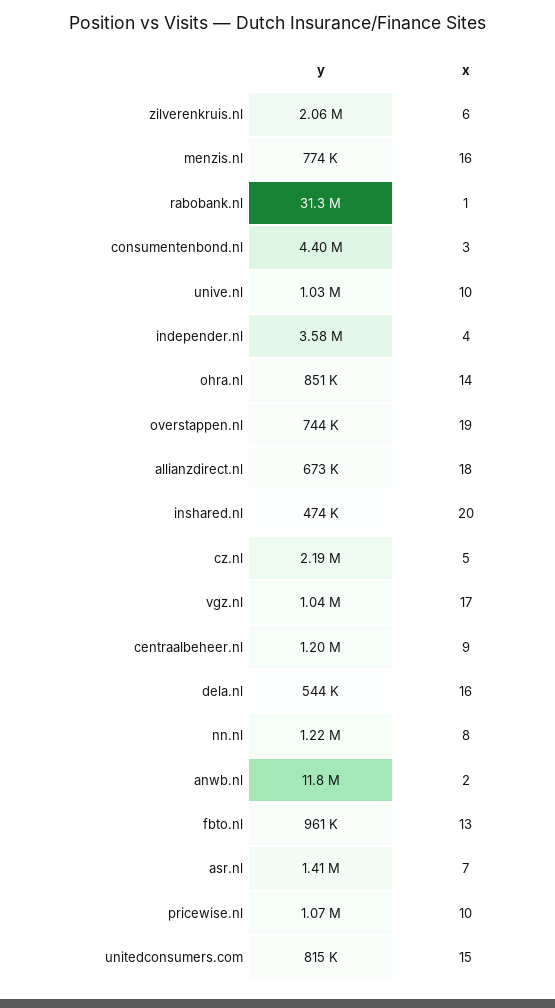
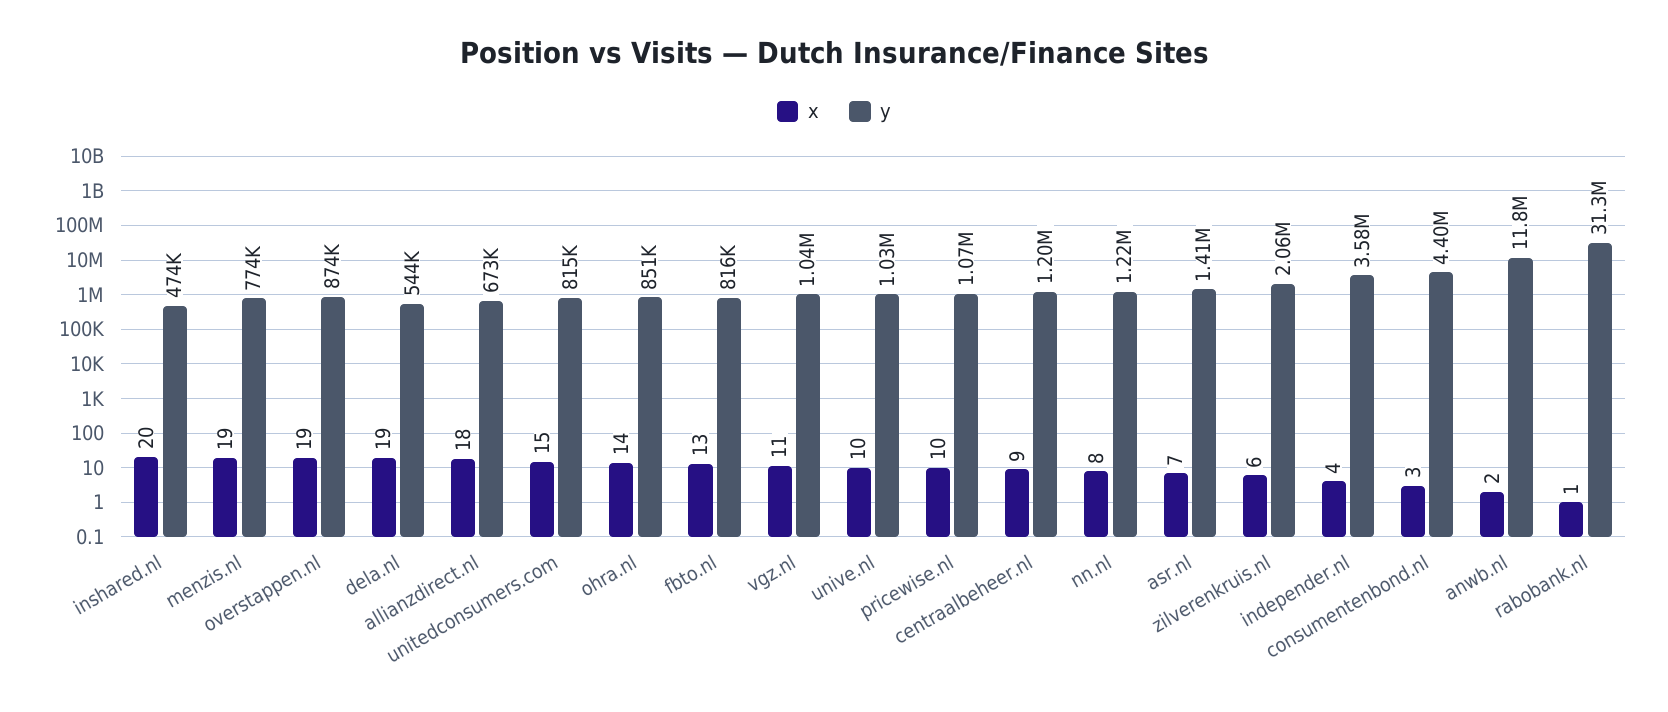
  {
    "y": {
      "zilverenkruis.nl": 2060000,
      "menzis.nl": 774000,
      "rabobank.nl": 31300000,
      "consumentenbond.nl": 4400000,
      "unive.nl": 1030000,
      "independer.nl": 3580000,
      "ohra.nl": 851000,
-     "overstappen.nl": 744000,
+     "overstappen.nl": 874000,
      "allianzdirect.nl": 673000,
      "inshared.nl": 474000,
-     "cz.nl": 2190000,
      "vgz.nl": 1040000,
      "centraalbeheer.nl": 1200000,
      "dela.nl": 544000,
      "nn.nl": 1220000,
      "anwb.nl": 11800000,
-     "fbto.nl": 961000,
+     "fbto.nl": 816000,
      "asr.nl": 1410000,
      "pricewise.nl": 1070000,
      "unitedconsumers.com": 815000
    },
    "x": {
      "zilverenkruis.nl": 6,
-     "menzis.nl": 16,
+     "menzis.nl": 19,
      "rabobank.nl": 1,
      "consumentenbond.nl": 3,
      "unive.nl": 10,
      "independer.nl": 4,
      "ohra.nl": 14,
      "overstappen.nl": 19,
      "allianzdirect.nl": 18,
      "inshared.nl": 20,
-     "cz.nl": 5,
-     "vgz.nl": 17,
+     "vgz.nl": 11,
      "centraalbeheer.nl": 9,
-     "dela.nl": 16,
+     "dela.nl": 19,
      "nn.nl": 8,
      "anwb.nl": 2,
      "fbto.nl": 13,
      "asr.nl": 7,
      "pricewise.nl": 10,
      "unitedconsumers.com": 15
    }
  }

